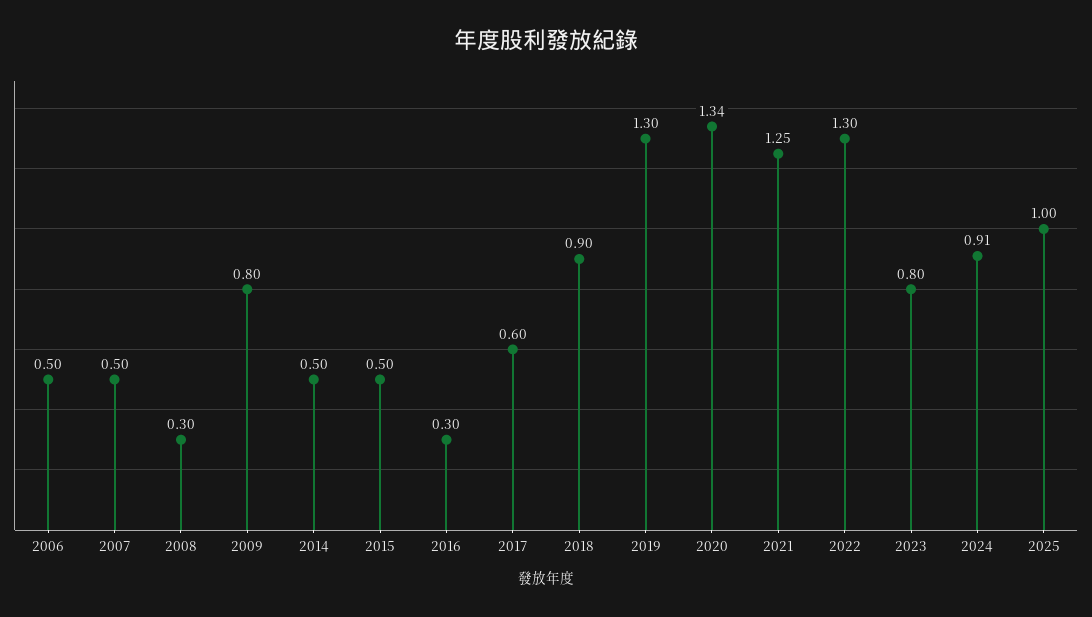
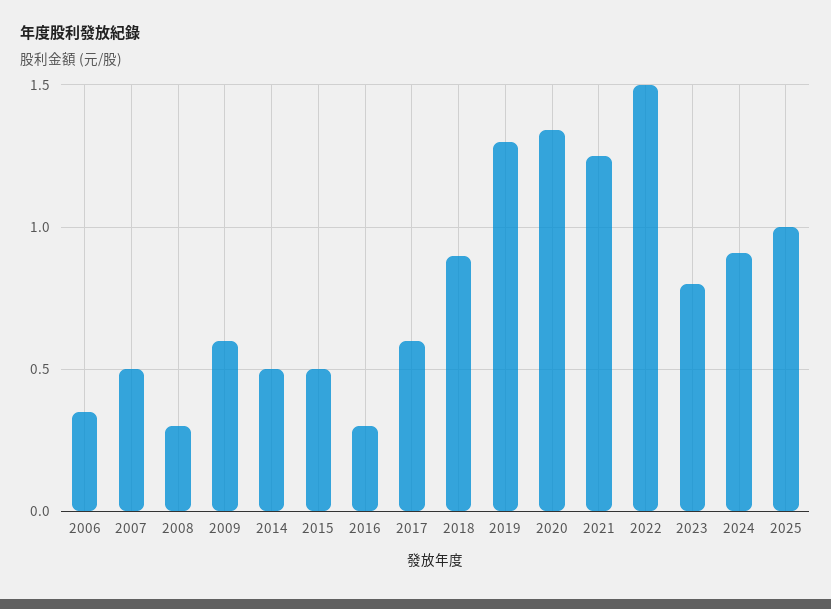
  {
-   "2006": 0.5,
+   "2006": 0.35,
    "2007": 0.5,
    "2008": 0.3,
-   "2009": 0.8,
+   "2009": 0.6,
    "2014": 0.5,
    "2015": 0.5,
    "2016": 0.3,
    "2017": 0.6,
    "2018": 0.9,
    "2019": 1.3,
    "2020": 1.34,
    "2021": 1.25,
-   "2022": 1.3,
+   "2022": 1.5,
    "2023": 0.8,
    "2024": 0.91,
    "2025": 1
  }

